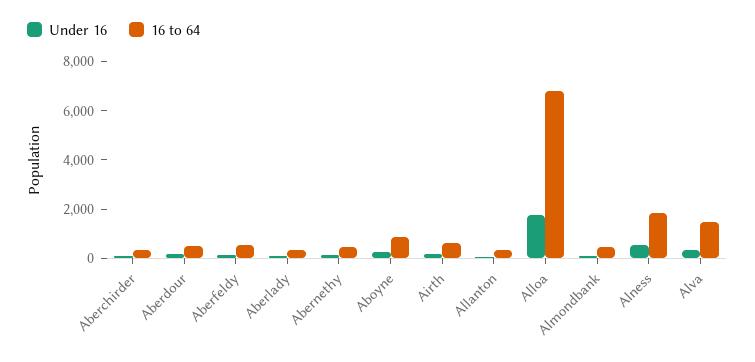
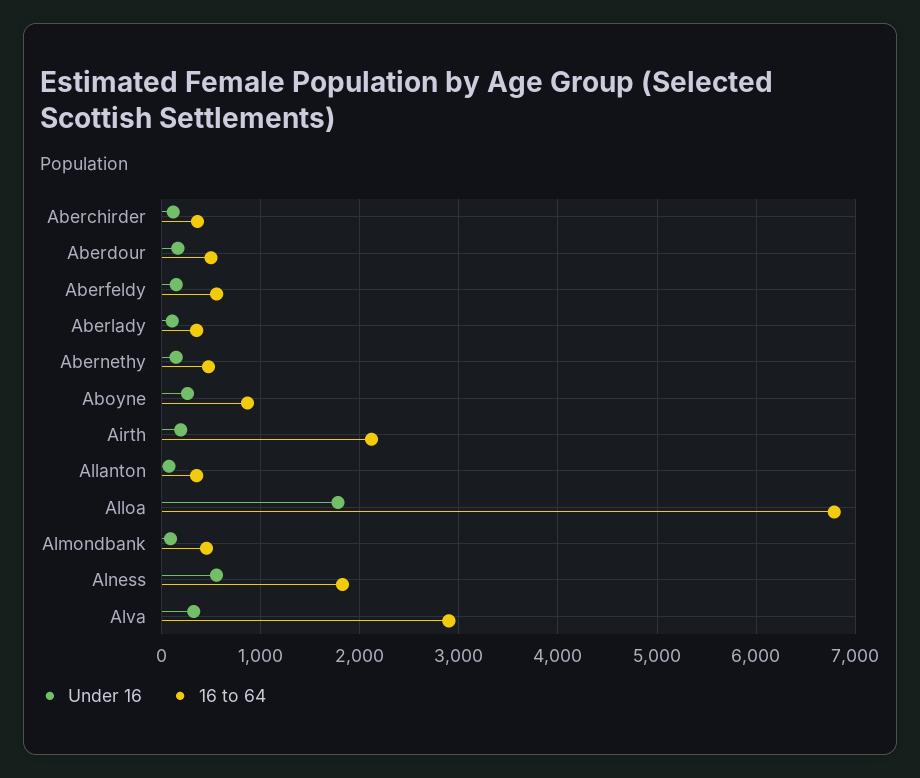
  {
    "Under 16": {
      "Aberchirder": 100,
      "Aberdour": 200,
      "Aberfeldy": 100,
      "Aberlady": 100,
      "Abernethy": 100,
      "Aboyne": 300,
      "Airth": 200,
      "Allanton": 100,
      "Alloa": 1800,
      "Almondbank": 100,
      "Alness": 600,
      "Alva": 300
    },
    "16 to 64": {
      "Aberchirder": 400,
      "Aberdour": 500,
      "Aberfeldy": 600,
      "Aberlady": 400,
      "Abernethy": 500,
      "Aboyne": 900,
-     "Airth": 500,
+     "Airth": 2100,
      "Allanton": 400,
      "Alloa": 6800,
      "Almondbank": 500,
      "Alness": 1800,
-     "Alva": 1500
+     "Alva": 2900
    }
  }

